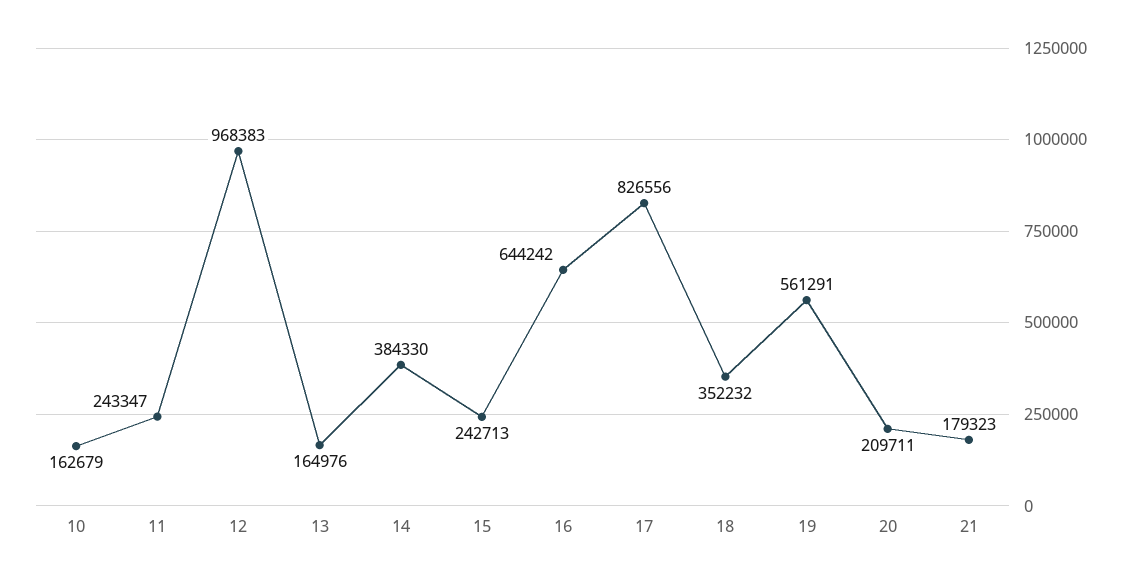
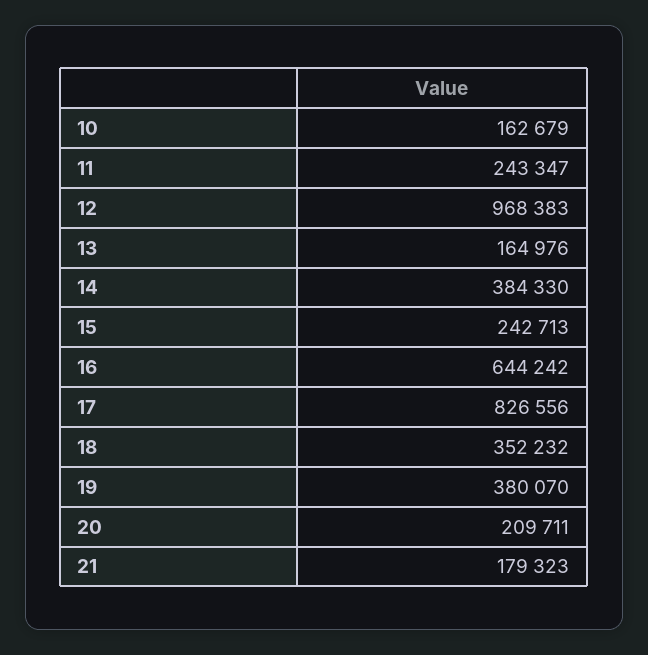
  {
    "10": 162679,
    "11": 243347,
    "12": 968383,
    "13": 164976,
    "14": 384330,
    "15": 242713,
    "16": 644242,
    "17": 826556,
    "18": 352232,
-   "19": 561291,
+   "19": 380070,
    "20": 209711,
    "21": 179323
  }

